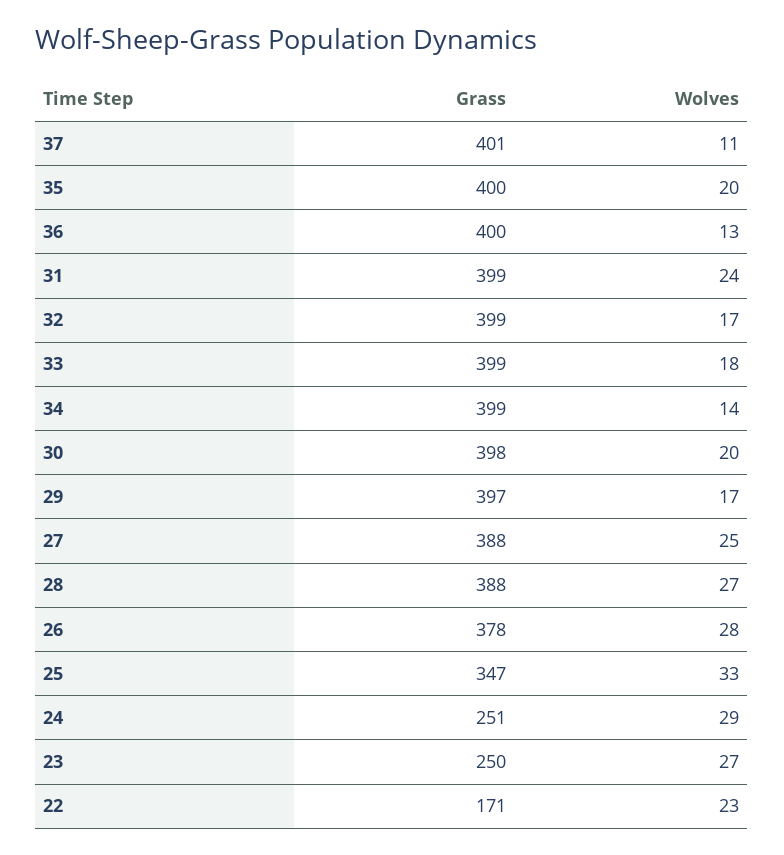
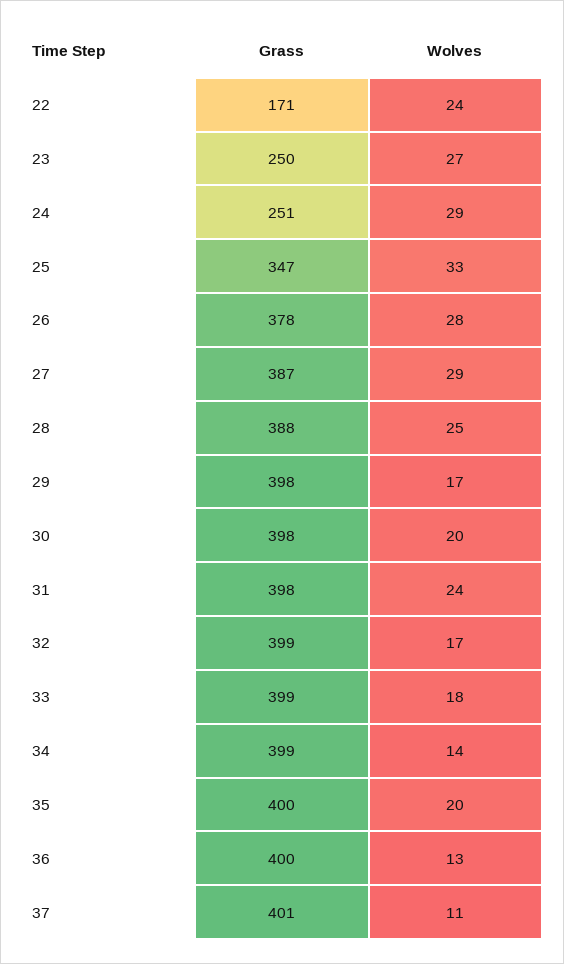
  {
    "Grass": {
      "37": 401,
      "35": 400,
      "36": 400,
-     "31": 399,
+     "31": 398,
      "32": 399,
      "33": 399,
      "34": 399,
      "30": 398,
-     "29": 397,
+     "29": 398,
-     "27": 388,
+     "27": 387,
      "28": 388,
      "26": 378,
      "25": 347,
      "24": 251,
      "23": 250,
      "22": 171
    },
    "Wolves": {
      "37": 11,
      "35": 20,
      "36": 13,
      "31": 24,
      "32": 17,
      "33": 18,
      "34": 14,
      "30": 20,
      "29": 17,
-     "27": 25,
+     "27": 29,
-     "28": 27,
+     "28": 25,
      "26": 28,
      "25": 33,
      "24": 29,
      "23": 27,
-     "22": 23
+     "22": 24
    }
  }

